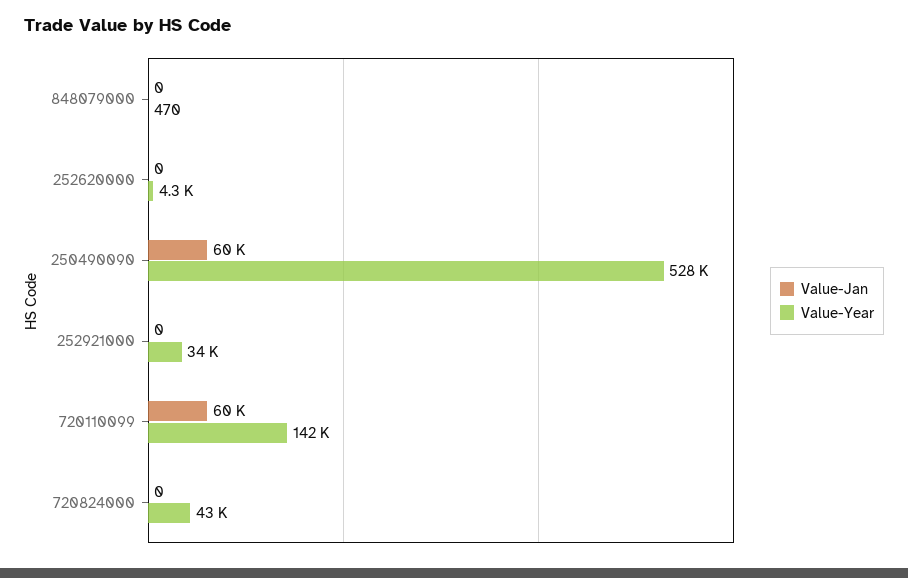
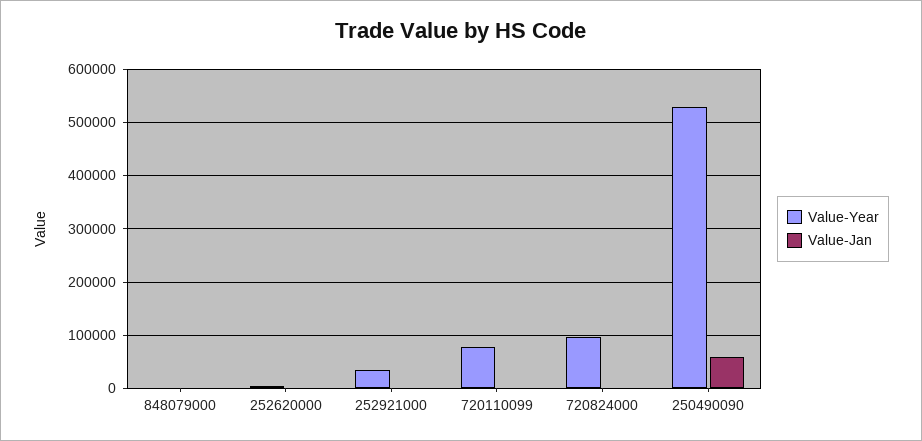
  {
    "Value-Jan": {
      "848079000": 0,
      "252620000": 0,
      "250490090": 60000,
      "252921000": 0,
-     "720110099": 60000,
+     "720110099": 0,
      "720824000": 0
    },
    "Value-Year": {
      "848079000": 470,
      "252620000": 4300,
      "250490090": 528000,
      "252921000": 34000,
-     "720110099": 142000,
+     "720110099": 80000,
-     "720824000": 43000
+     "720824000": 100000
    }
  }

